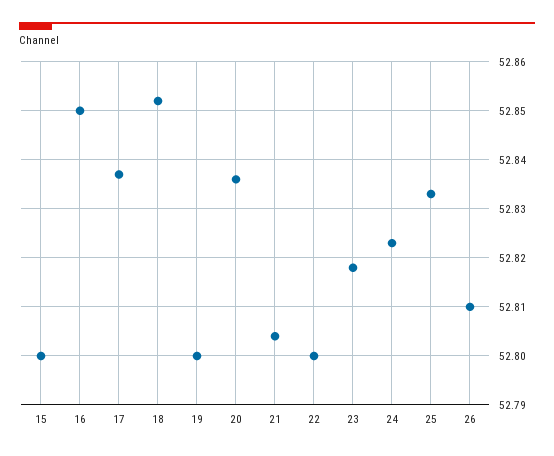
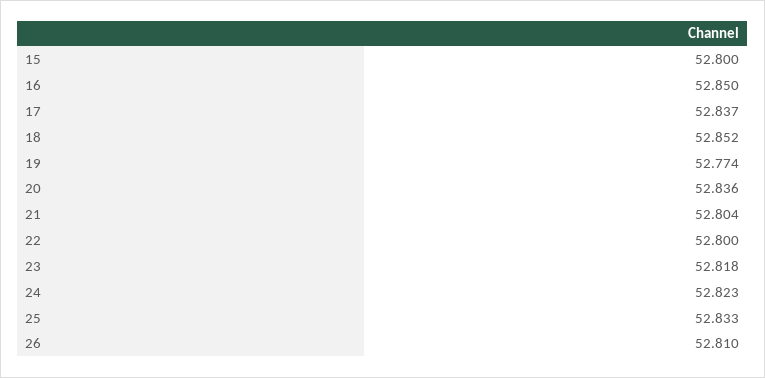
  {
    "15": 52.8,
    "16": 52.85,
    "17": 52.837,
    "18": 52.852,
-   "19": 52.8,
+   "19": 52.774,
    "20": 52.836,
    "21": 52.804,
    "22": 52.8,
    "23": 52.818,
    "24": 52.823,
    "25": 52.833,
    "26": 52.81
  }

